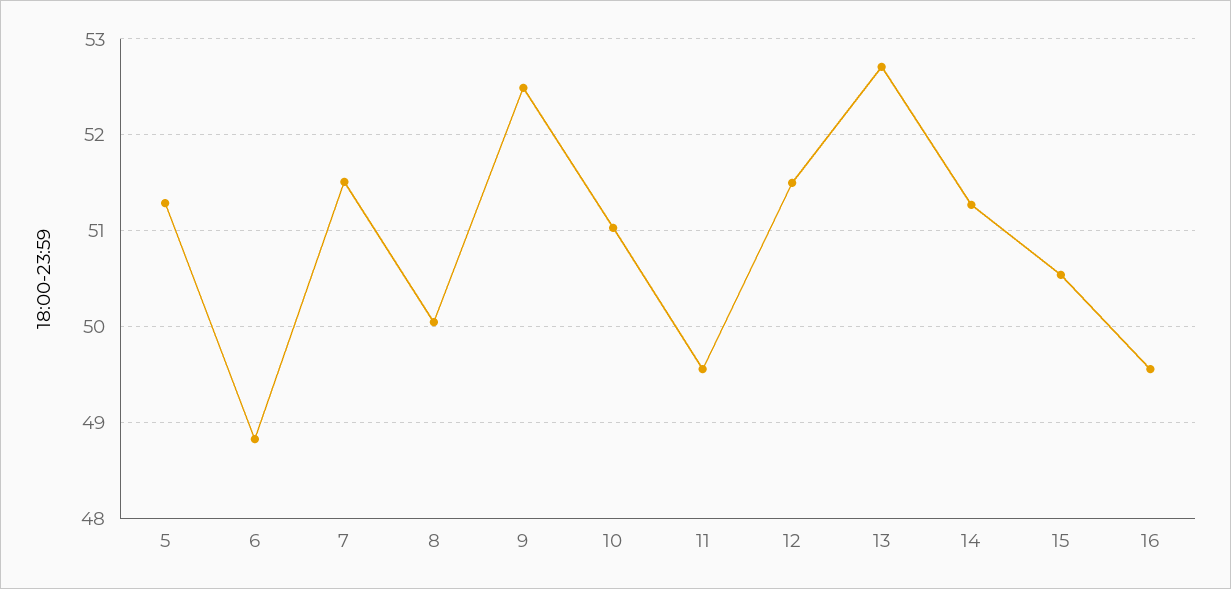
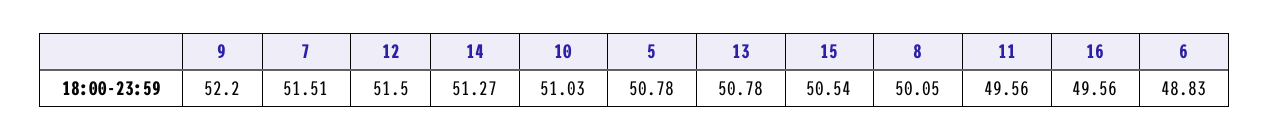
  {
-   "5": 51.3,
+   "5": 50.78,
    "6": 48.83,
    "7": 51.51,
    "8": 50.05,
-   "9": 52.5,
+   "9": 52.2,
    "10": 51.03,
    "11": 49.56,
    "12": 51.5,
-   "13": 52.7,
+   "13": 50.78,
    "14": 51.27,
    "15": 50.54,
    "16": 49.56
  }

